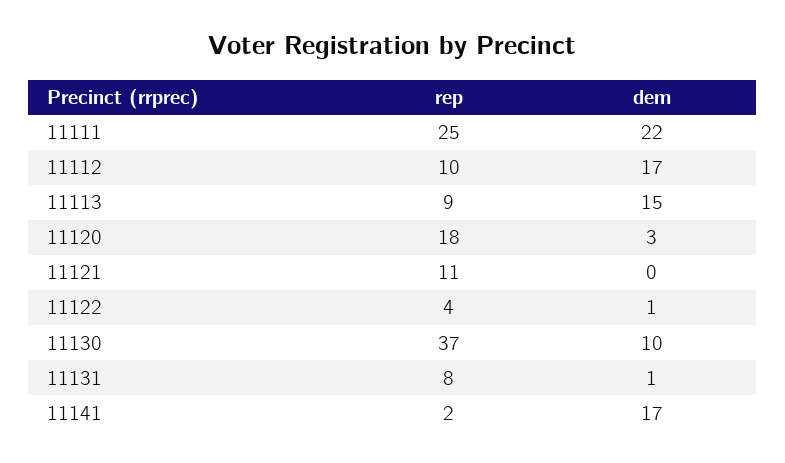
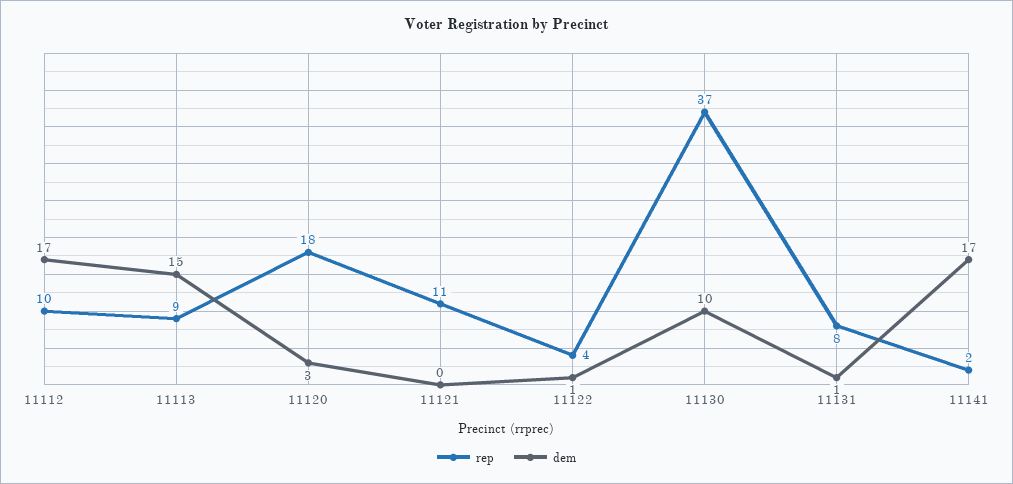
  {
    "rep": {
-     "11111": 25,
      "11112": 10,
      "11113": 9,
      "11120": 18,
      "11121": 11,
      "11122": 4,
      "11130": 37,
      "11131": 8,
      "11141": 2
    },
    "dem": {
-     "11111": 22,
      "11112": 17,
      "11113": 15,
      "11120": 3,
      "11121": 0,
      "11122": 1,
      "11130": 10,
      "11131": 1,
      "11141": 17
    }
  }

